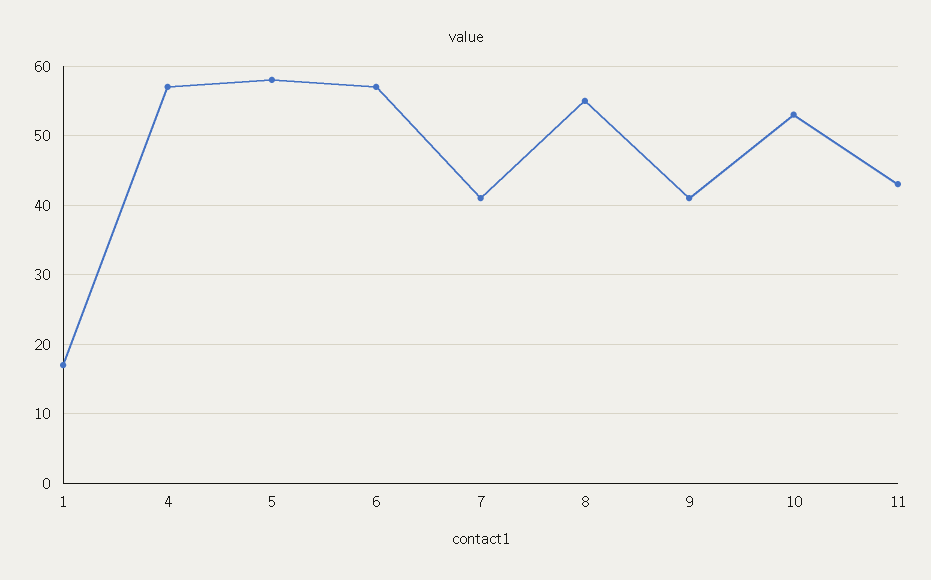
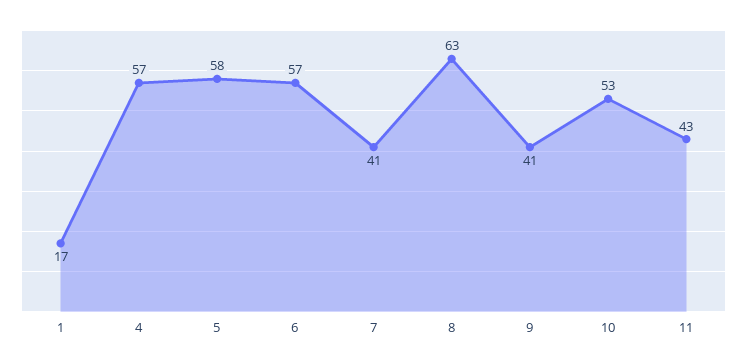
  {
    "1": 17,
    "4": 57,
    "5": 58,
    "6": 57,
    "7": 41,
-   "8": 55,
+   "8": 63,
    "9": 41,
    "10": 53,
    "11": 43
  }

